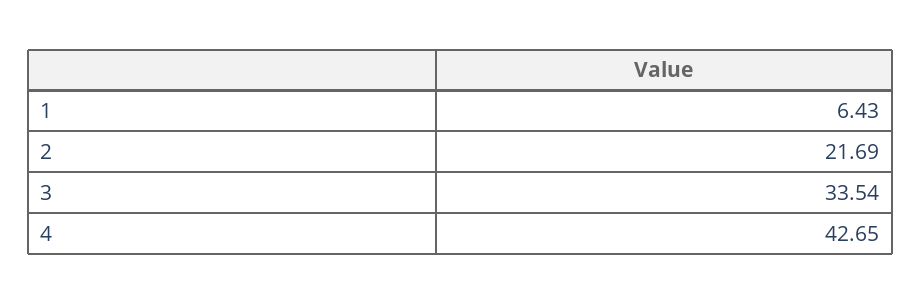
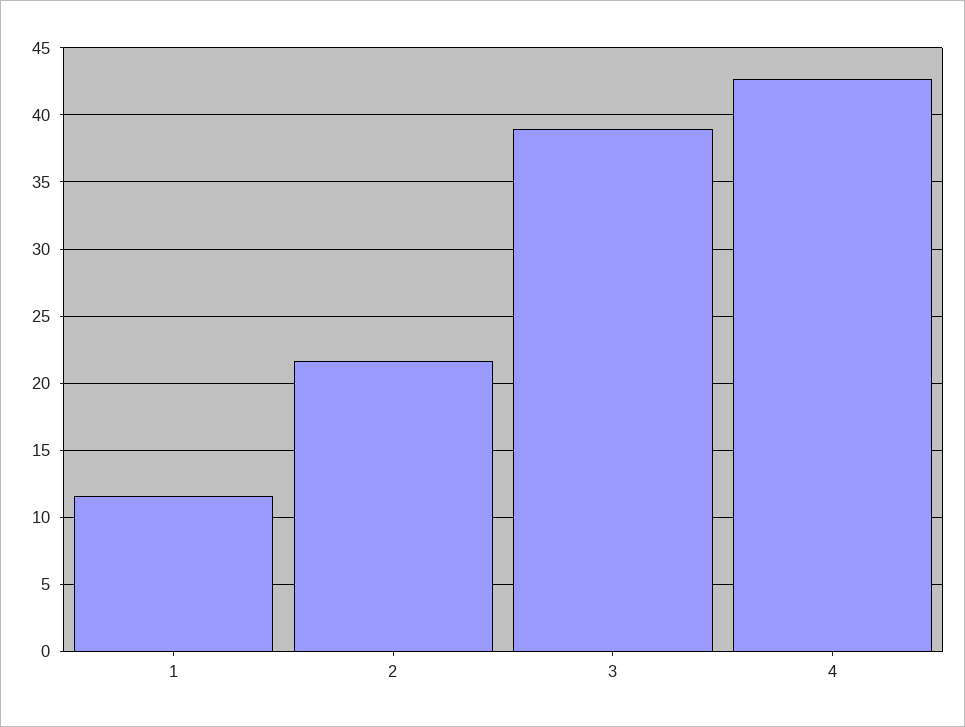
  {
-   "1": 6.43,
+   "1": 11.5,
    "2": 21.69,
-   "3": 33.54,
+   "3": 39,
    "4": 42.65
  }

